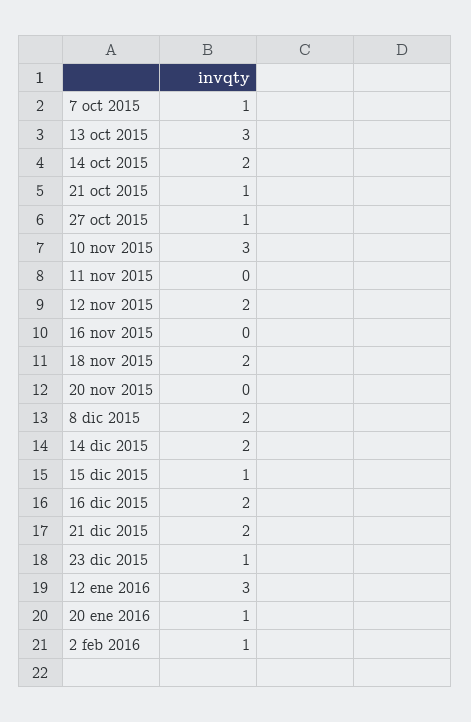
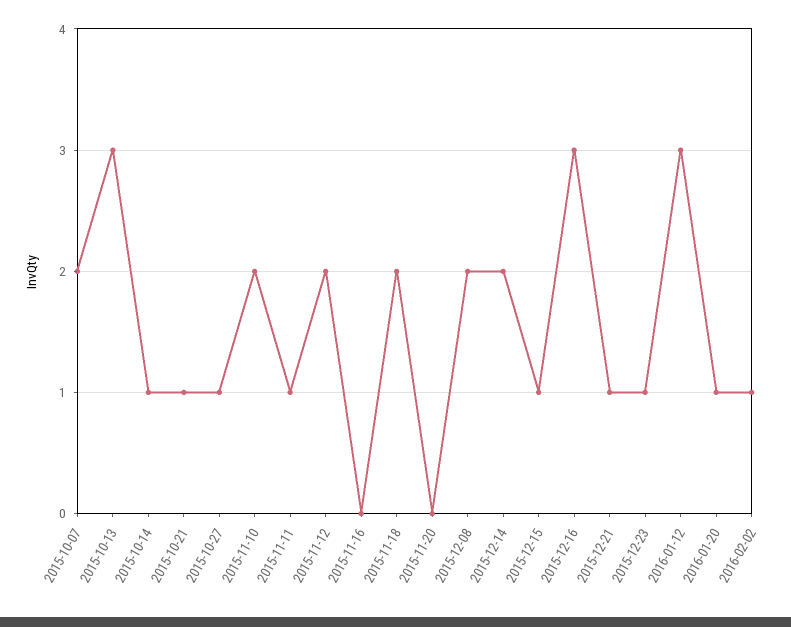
  {
-   "7 oct 2015": 1,
+   "7 oct 2015": 2,
    "13 oct 2015": 3,
-   "14 oct 2015": 2,
+   "14 oct 2015": 1,
    "21 oct 2015": 1,
    "27 oct 2015": 1,
-   "10 nov 2015": 3,
+   "10 nov 2015": 2,
-   "11 nov 2015": 0,
+   "11 nov 2015": 1,
    "12 nov 2015": 2,
    "16 nov 2015": 0,
    "18 nov 2015": 2,
    "20 nov 2015": 0,
    "8 dic 2015": 2,
    "14 dic 2015": 2,
    "15 dic 2015": 1,
-   "16 dic 2015": 2,
+   "16 dic 2015": 3,
-   "21 dic 2015": 2,
+   "21 dic 2015": 1,
    "23 dic 2015": 1,
    "12 ene 2016": 3,
    "20 ene 2016": 1,
    "2 feb 2016": 1
  }

